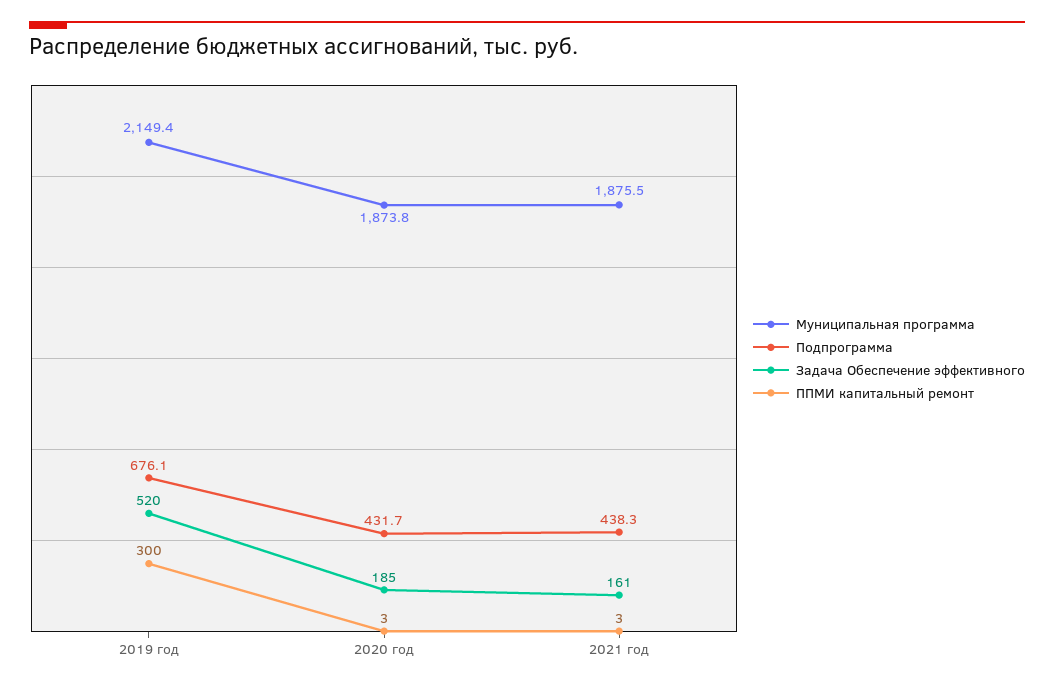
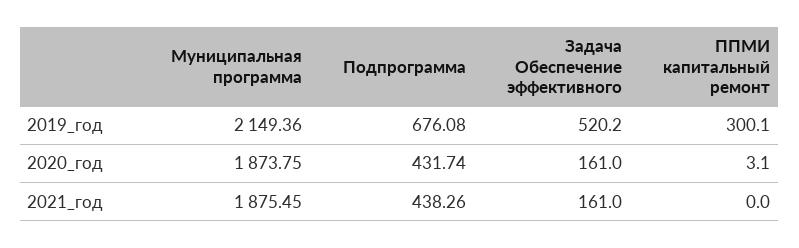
  {
    "Муниципальная программа": {
      "2019 год": 2149.36,
      "2020 год": 1873.75,
      "2021 год": 1875.45
    },
    "Подпрограмма": {
      "2019 год": 676.08,
      "2020 год": 431.74,
      "2021 год": 438.26
    },
    "Задача Обеспечение эффективного": {
      "2019 год": 520.2,
-     "2020 год": 185,
+     "2020 год": 161,
      "2021 год": 161
    },
    "ППМИ капитальный ремонт": {
      "2019 год": 300.1,
      "2020 год": 3.1,
-     "2021 год": 3
+     "2021 год": 0
    }
  }

